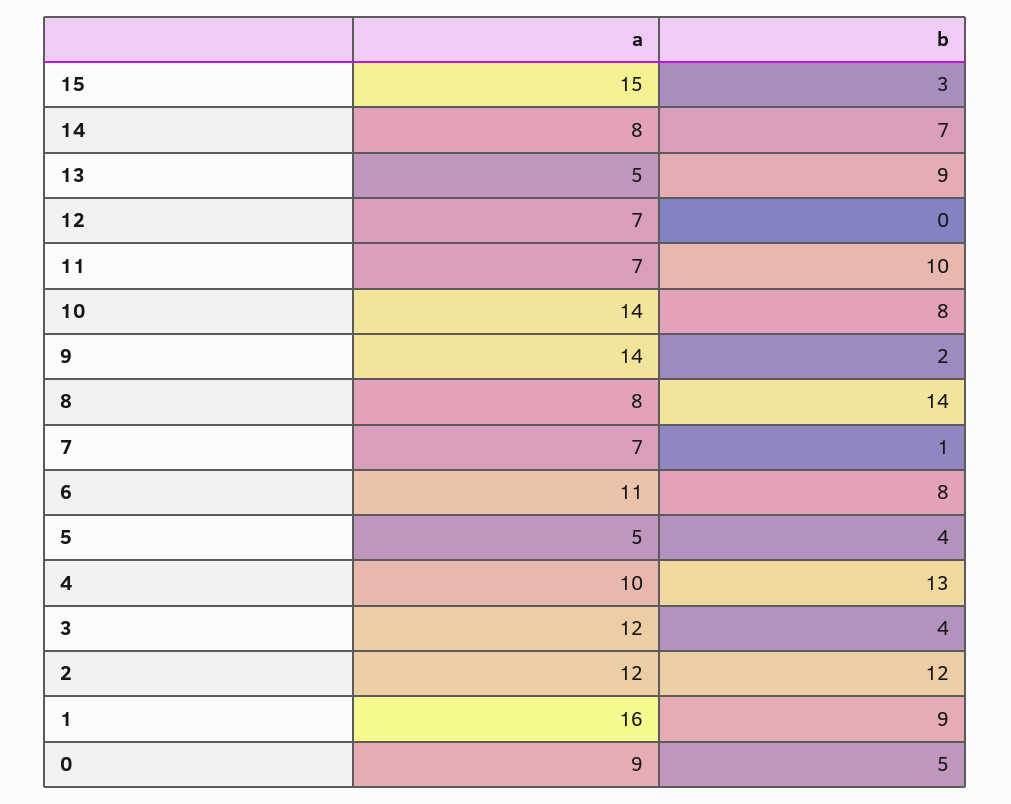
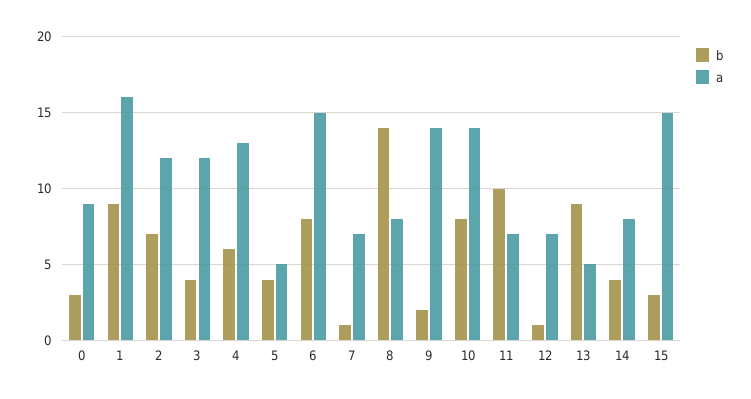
  {
    "a": {
      "15": 15,
      "14": 8,
      "13": 5,
      "12": 7,
      "11": 7,
      "10": 14,
      "9": 14,
      "8": 8,
      "7": 7,
-     "6": 11,
+     "6": 15,
      "5": 5,
-     "4": 10,
+     "4": 13,
      "3": 12,
      "2": 12,
      "1": 16,
      "0": 9
    },
    "b": {
      "15": 3,
-     "14": 7,
+     "14": 4,
      "13": 9,
-     "12": 0,
+     "12": 1,
      "11": 10,
      "10": 8,
      "9": 2,
      "8": 14,
      "7": 1,
      "6": 8,
      "5": 4,
-     "4": 13,
+     "4": 6,
      "3": 4,
-     "2": 12,
+     "2": 7,
      "1": 9,
-     "0": 5
+     "0": 3
    }
  }

